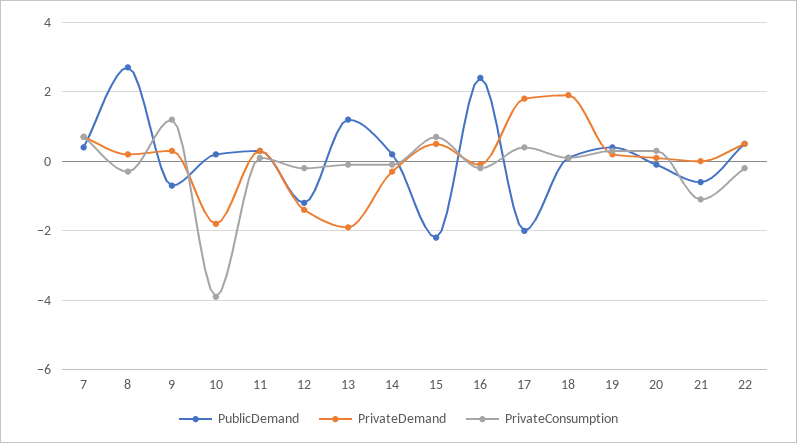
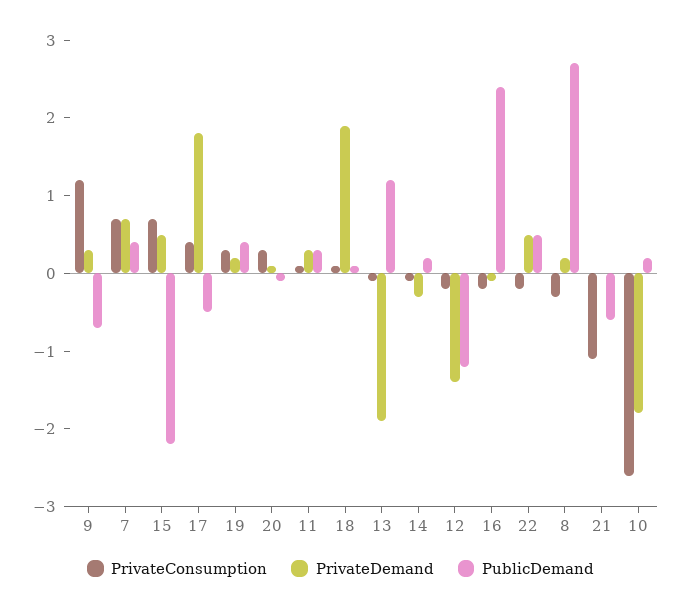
  {
    "PublicDemand": {
      "7": 0.5,
      "8": 2.5,
      "9": -0.5,
      "10": 0,
      "11": 0.5,
      "12": -1,
      "13": 1,
      "14": 0,
      "15": -2,
      "16": 2.5,
-     "17": -2,
+     "17": -0.5,
      "18": 0,
      "19": 0.5,
      "20": 0,
      "21": -0.5,
      "22": 0.5
    },
    "PrivateDemand": {
      "7": 0.5,
      "8": 0,
      "9": 0.5,
      "10": -2,
      "11": 0.5,
      "12": -1.5,
      "13": -2,
      "14": -0.5,
      "15": 0.5,
      "16": 0,
      "17": 2,
      "18": 2,
      "19": 0,
      "20": 0,
      "21": 0,
      "22": 0.5
    },
    "PrivateConsumption": {
      "7": 0.5,
      "8": -0.5,
      "9": 1,
-     "10": -4,
+     "10": -2.5,
      "11": 0,
      "12": 0,
      "13": 0,
      "14": 0,
      "15": 0.5,
      "16": 0,
      "17": 0.5,
      "18": 0,
      "19": 0.5,
      "20": 0.5,
      "21": -1,
      "22": 0
    }
  }

